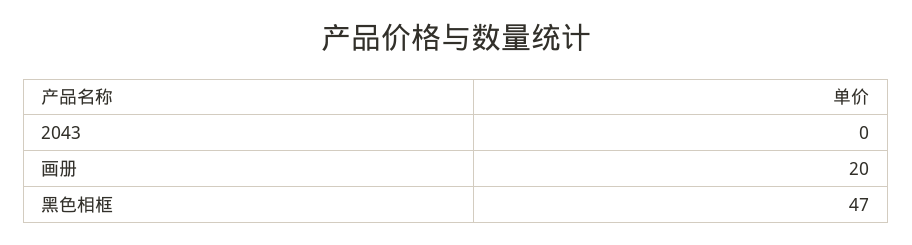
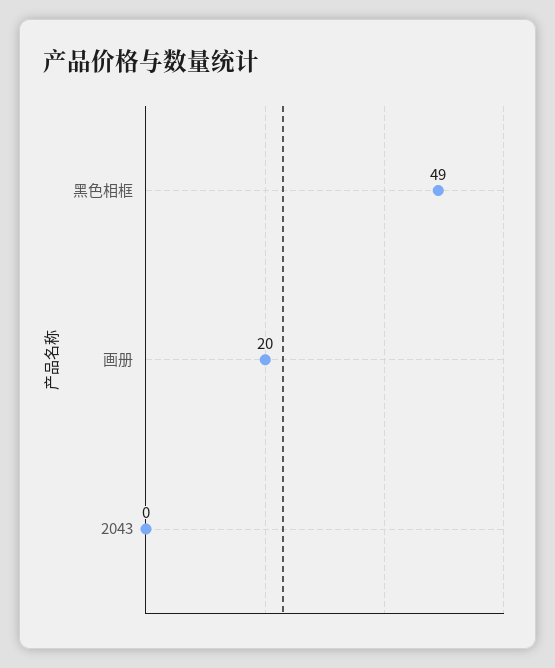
  {
    "2043": 0,
    "画册": 20,
-   "黑色相框": 47
+   "黑色相框": 49
  }

